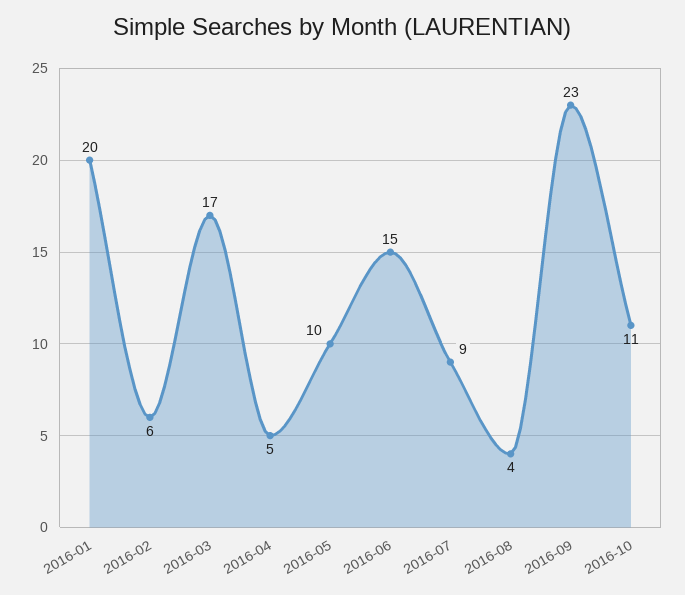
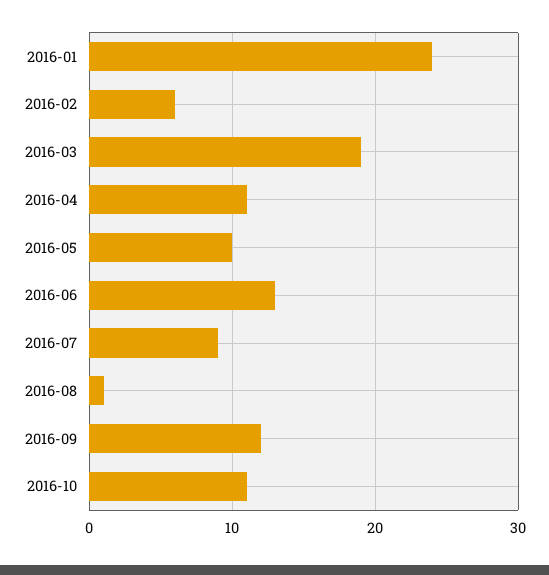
  {
-   "2016-01": 20,
+   "2016-01": 24,
    "2016-02": 6,
-   "2016-03": 17,
+   "2016-03": 19,
-   "2016-04": 5,
+   "2016-04": 11,
    "2016-05": 10,
-   "2016-06": 15,
+   "2016-06": 13,
    "2016-07": 9,
-   "2016-08": 4,
+   "2016-08": 1,
-   "2016-09": 23,
+   "2016-09": 12,
    "2016-10": 11
  }

